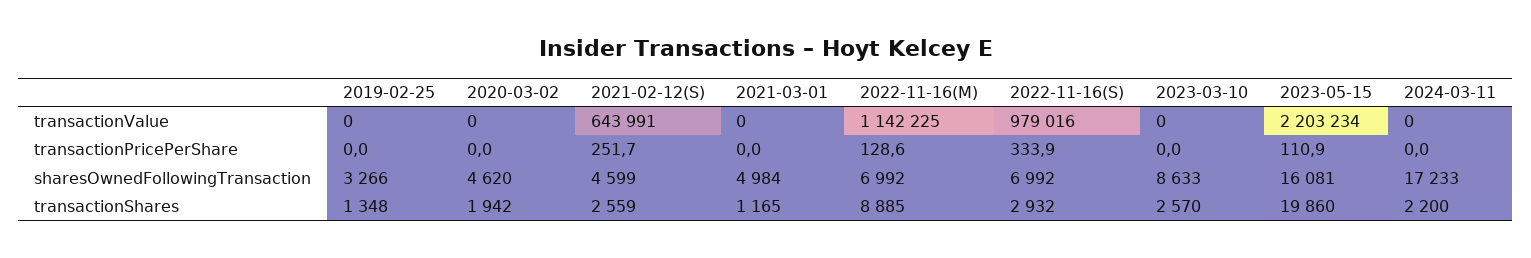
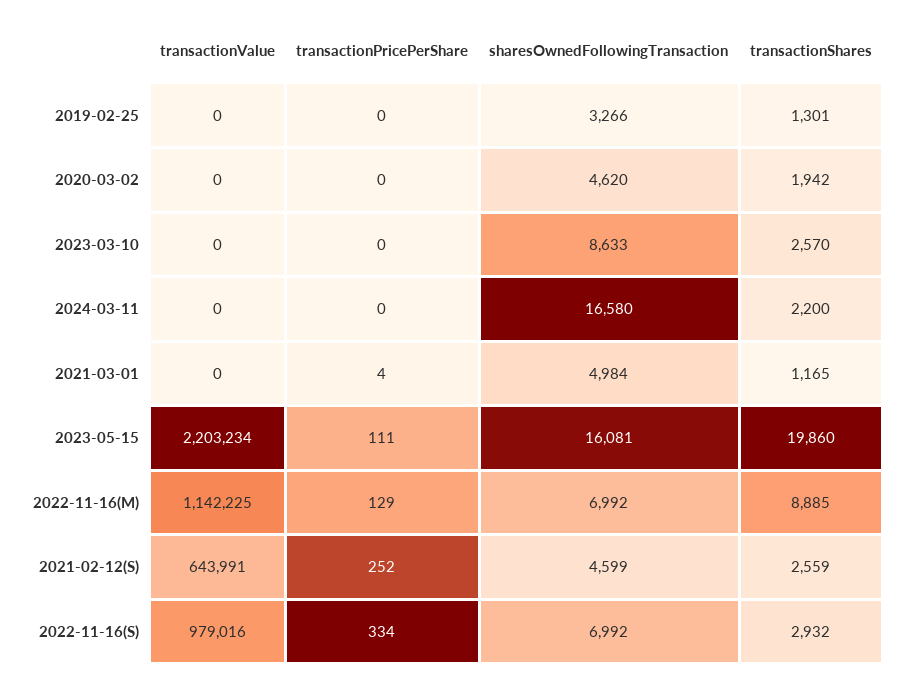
  {
    "2019-02-25": {
      "transactionValue": 0,
      "transactionPricePerShare": 0,
      "sharesOwnedFollowingTransaction": 3266,
-     "transactionShares": 1348
+     "transactionShares": 1301
    },
    "2020-03-02": {
      "transactionValue": 0,
      "transactionPricePerShare": 0,
      "sharesOwnedFollowingTransaction": 4620,
      "transactionShares": 1942
    },
    "2021-02-12(S)": {
      "transactionValue": 643991,
      "transactionPricePerShare": 251.7,
      "sharesOwnedFollowingTransaction": 4599,
      "transactionShares": 2559
    },
    "2021-03-01": {
      "transactionValue": 0,
-     "transactionPricePerShare": 0,
+     "transactionPricePerShare": 4,
      "sharesOwnedFollowingTransaction": 4984,
      "transactionShares": 1165
    },
    "2022-11-16(M)": {
      "transactionValue": 1142225,
      "transactionPricePerShare": 128.6,
      "sharesOwnedFollowingTransaction": 6992,
      "transactionShares": 8885
    },
    "2022-11-16(S)": {
      "transactionValue": 979016,
      "transactionPricePerShare": 333.9,
      "sharesOwnedFollowingTransaction": 6992,
      "transactionShares": 2932
    },
    "2023-03-10": {
      "transactionValue": 0,
      "transactionPricePerShare": 0,
      "sharesOwnedFollowingTransaction": 8633,
      "transactionShares": 2570
    },
    "2023-05-15": {
      "transactionValue": 2203234,
      "transactionPricePerShare": 110.9,
      "sharesOwnedFollowingTransaction": 16081,
      "transactionShares": 19860
    },
    "2024-03-11": {
      "transactionValue": 0,
      "transactionPricePerShare": 0,
-     "sharesOwnedFollowingTransaction": 17233,
+     "sharesOwnedFollowingTransaction": 16580,
      "transactionShares": 2200
    }
  }

